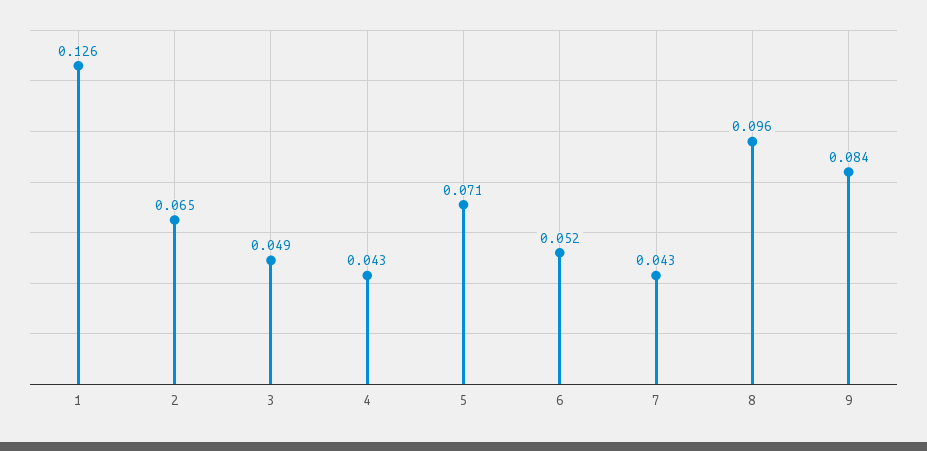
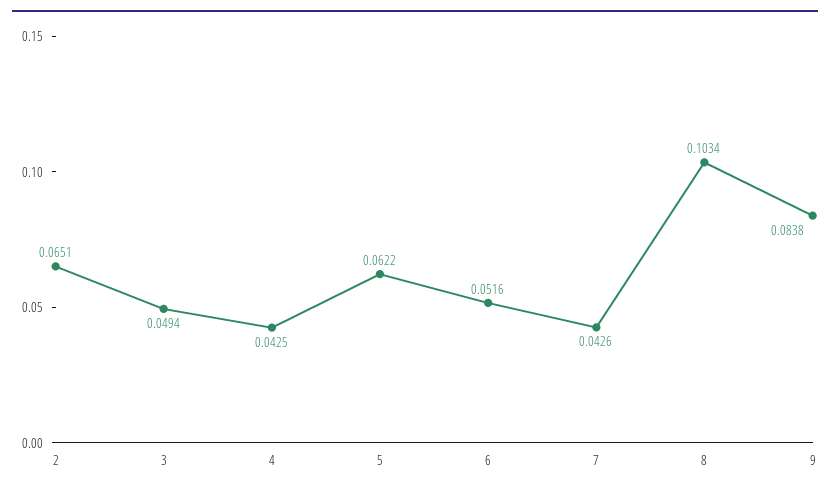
  {
-   "1": 0.126,
    "2": 0.0651,
    "3": 0.0494,
    "4": 0.0425,
-   "5": 0.071,
+   "5": 0.0622,
    "6": 0.0516,
    "7": 0.0426,
-   "8": 0.096,
+   "8": 0.1034,
    "9": 0.0838
  }

